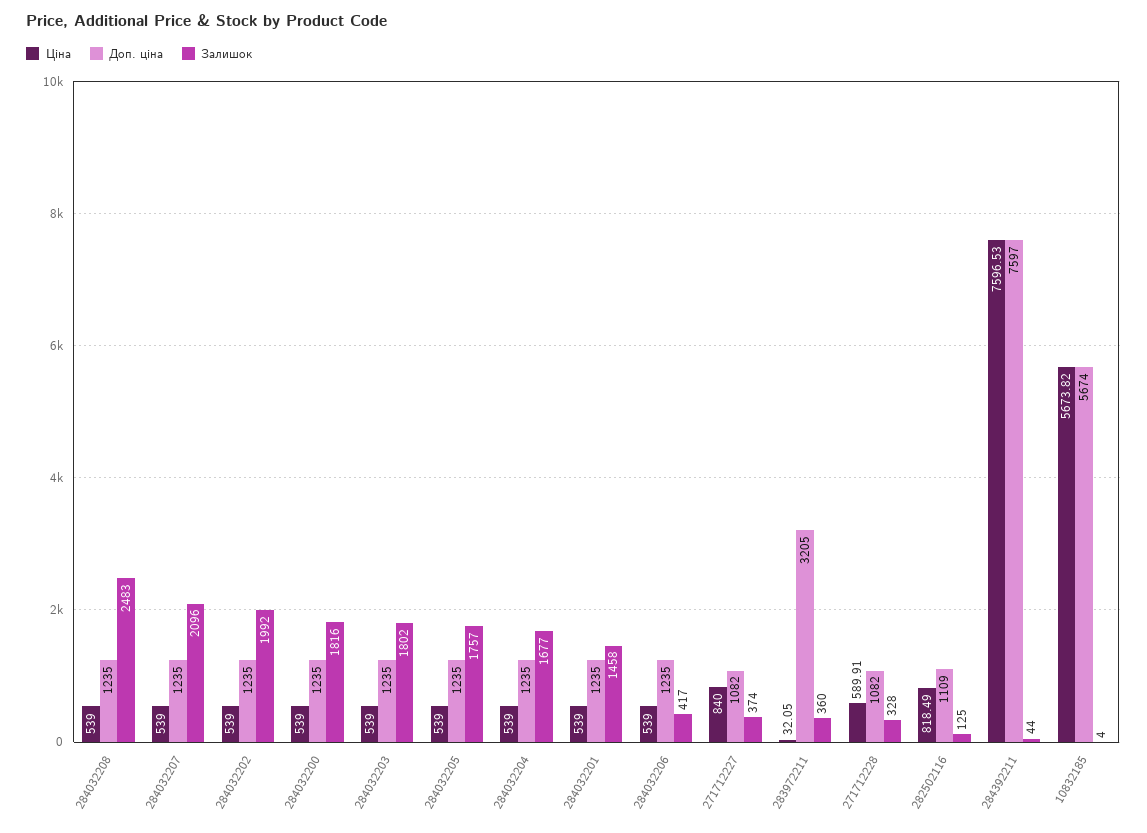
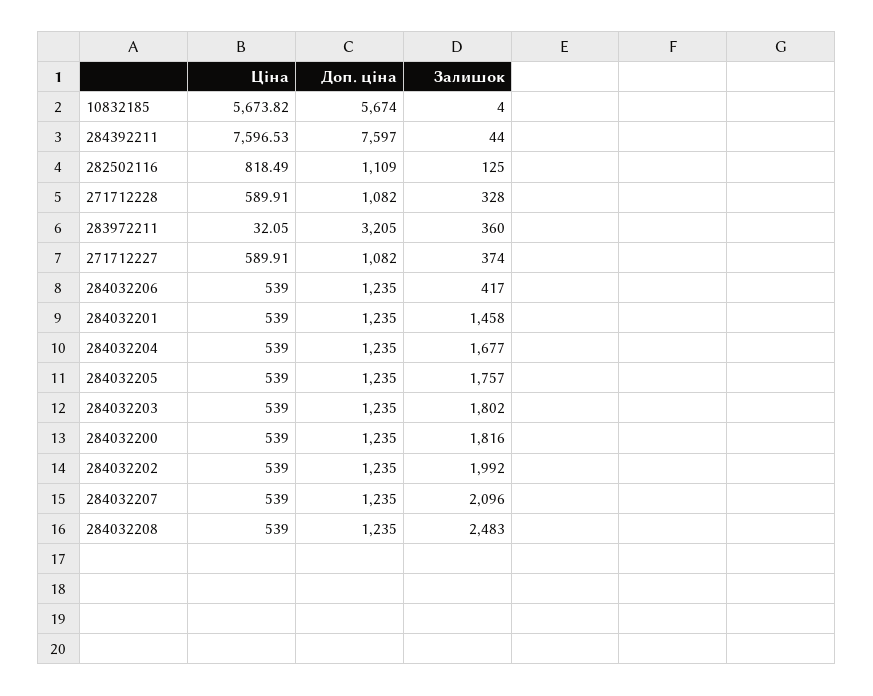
  {
    "Ціна": {
      "284032208": 539,
      "284032207": 539,
      "284032202": 539,
      "284032200": 539,
      "284032203": 539,
      "284032205": 539,
      "284032204": 539,
      "284032201": 539,
      "284032206": 539,
-     "271712227": 840,
+     "271712227": 589.91,
      "283972211": 32.05,
      "271712228": 589.91,
      "282502116": 818.49,
      "284392211": 7596.53,
      "10832185": 5673.82
    },
    "Доп. ціна": {
      "284032208": 1235,
      "284032207": 1235,
      "284032202": 1235,
      "284032200": 1235,
      "284032203": 1235,
      "284032205": 1235,
      "284032204": 1235,
      "284032201": 1235,
      "284032206": 1235,
      "271712227": 1082,
      "283972211": 3205,
      "271712228": 1082,
      "282502116": 1109,
      "284392211": 7597,
      "10832185": 5674
    },
    "Залишок": {
      "284032208": 2483,
      "284032207": 2096,
      "284032202": 1992,
      "284032200": 1816,
      "284032203": 1802,
      "284032205": 1757,
      "284032204": 1677,
      "284032201": 1458,
      "284032206": 417,
      "271712227": 374,
      "283972211": 360,
      "271712228": 328,
      "282502116": 125,
      "284392211": 44,
      "10832185": 4
    }
  }

